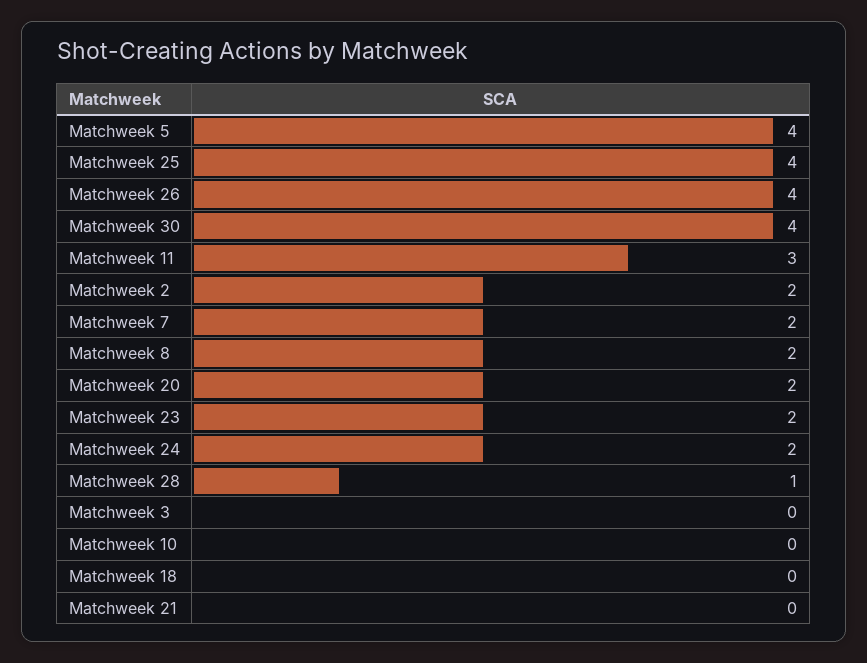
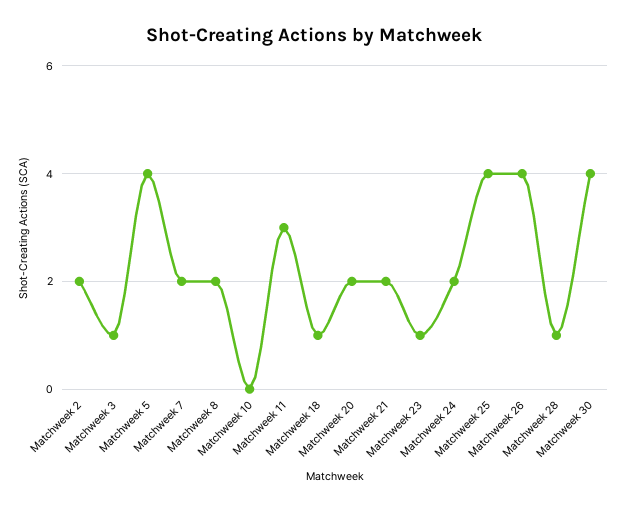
  {
    "Matchweek 5": 4,
    "Matchweek 25": 4,
    "Matchweek 26": 4,
    "Matchweek 30": 4,
    "Matchweek 11": 3,
    "Matchweek 2": 2,
    "Matchweek 7": 2,
    "Matchweek 8": 2,
    "Matchweek 20": 2,
-   "Matchweek 23": 2,
+   "Matchweek 23": 1,
    "Matchweek 24": 2,
    "Matchweek 28": 1,
-   "Matchweek 3": 0,
+   "Matchweek 3": 1,
    "Matchweek 10": 0,
-   "Matchweek 18": 0,
+   "Matchweek 18": 1,
-   "Matchweek 21": 0
+   "Matchweek 21": 2
  }

